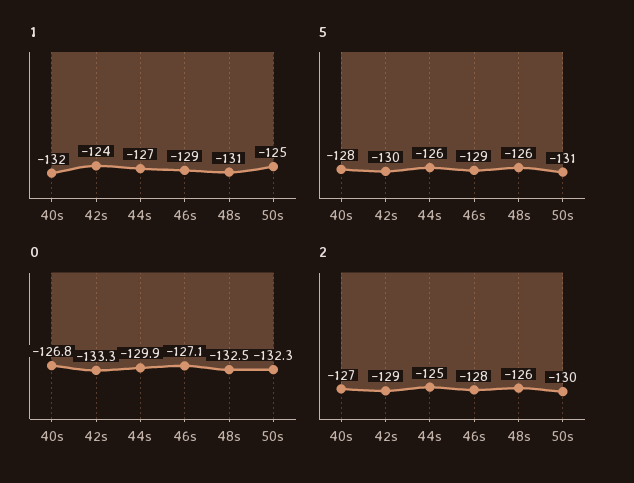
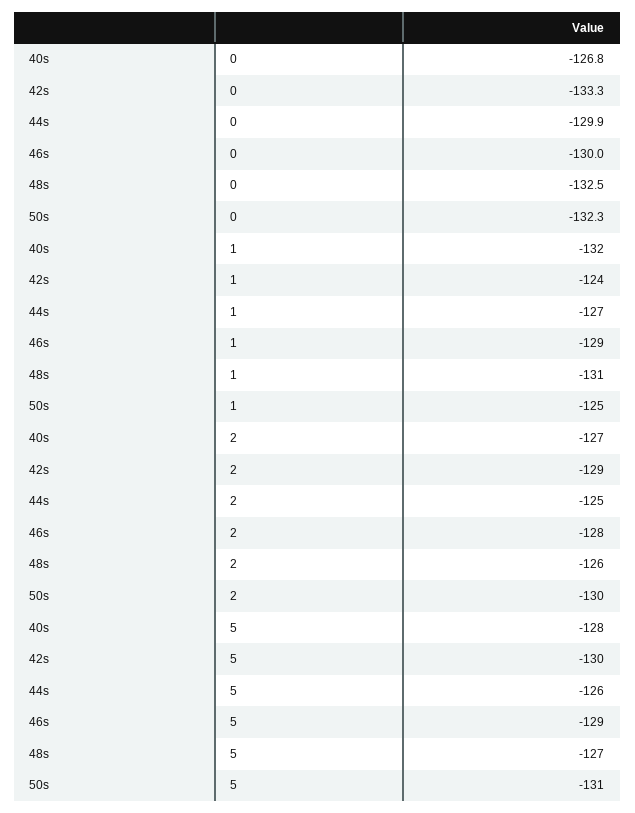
  {
    "1": {
      "40s": -132,
      "42s": -124,
      "44s": -127,
      "46s": -129,
      "48s": -131,
      "50s": -125
    },
    "5": {
      "40s": -128,
      "42s": -130,
      "44s": -126,
      "46s": -129,
-     "48s": -126,
+     "48s": -127,
      "50s": -131
    },
    "0": {
      "40s": -126.8,
      "42s": -133.3,
      "44s": -129.9,
-     "46s": -127.1,
+     "46s": -130,
      "48s": -132.5,
      "50s": -132.3
    },
    "2": {
      "40s": -127,
      "42s": -129,
      "44s": -125,
      "46s": -128,
      "48s": -126,
      "50s": -130
    }
  }

